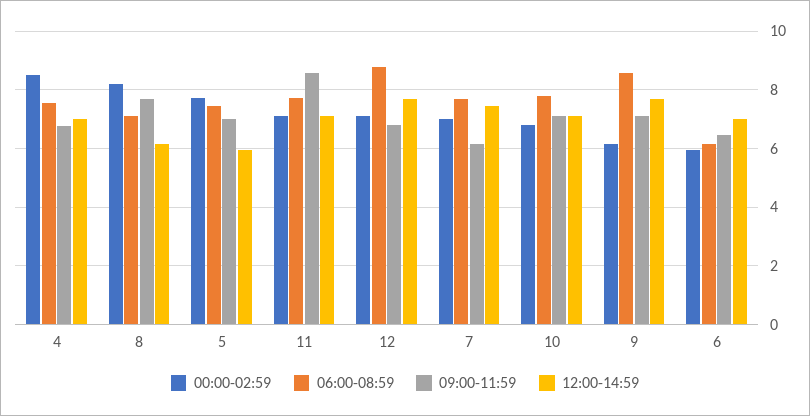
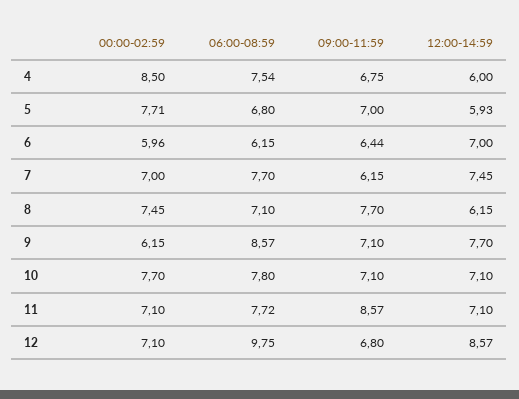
  {
    "00:00-02:59": {
      "4": 8.5,
-     "8": 8.25,
+     "8": 7.45,
      "5": 7.71,
      "11": 7.1,
      "12": 7.1,
      "7": 7,
-     "10": 6.75,
+     "10": 7.7,
      "9": 6.15,
      "6": 5.96
    },
    "06:00-08:59": {
      "4": 7.54,
      "8": 7.1,
-     "5": 7.5,
+     "5": 6.8,
      "11": 7.72,
-     "12": 8.75,
+     "12": 9.75,
      "7": 7.7,
      "10": 7.8,
      "9": 8.57,
      "6": 6.15
    },
    "09:00-11:59": {
      "4": 6.75,
      "8": 7.7,
      "5": 7,
      "11": 8.57,
      "12": 6.8,
      "7": 6.15,
      "10": 7.1,
      "9": 7.1,
      "6": 6.44
    },
    "12:00-14:59": {
-     "4": 7,
+     "4": 6,
      "8": 6.15,
      "5": 5.93,
      "11": 7.1,
-     "12": 7.75,
+     "12": 8.57,
      "7": 7.45,
      "10": 7.1,
      "9": 7.7,
      "6": 7
    }
  }

